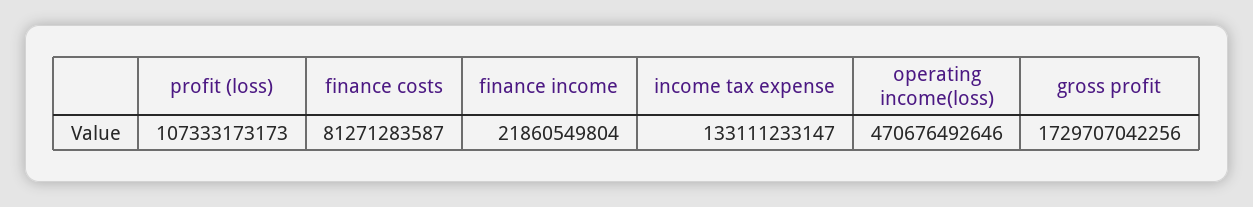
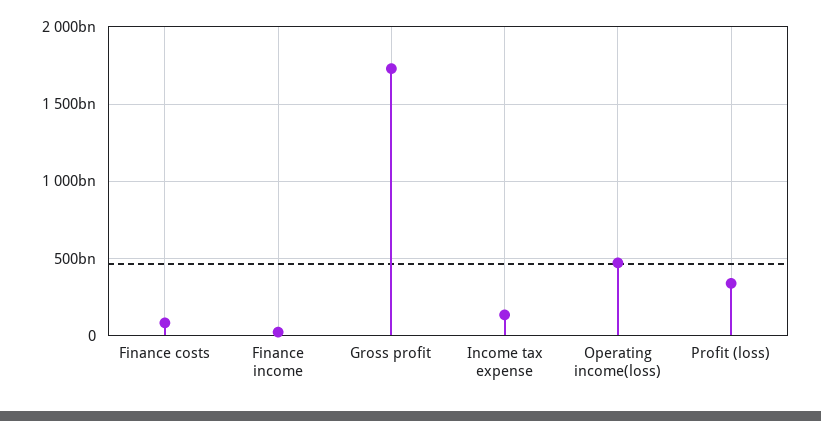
  {
-   "profit (loss)": 107333173173,
+   "profit (loss)": 350000000000,
    "finance costs": 81271283587,
    "finance income": 21860549804,
    "income tax expense": 133111233147,
    "operating income(loss)": 470676492646,
    "gross profit": 1729707042256
  }

